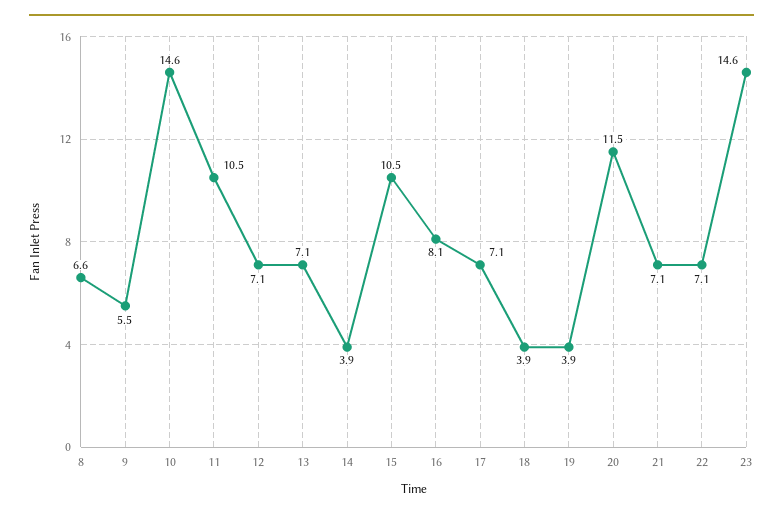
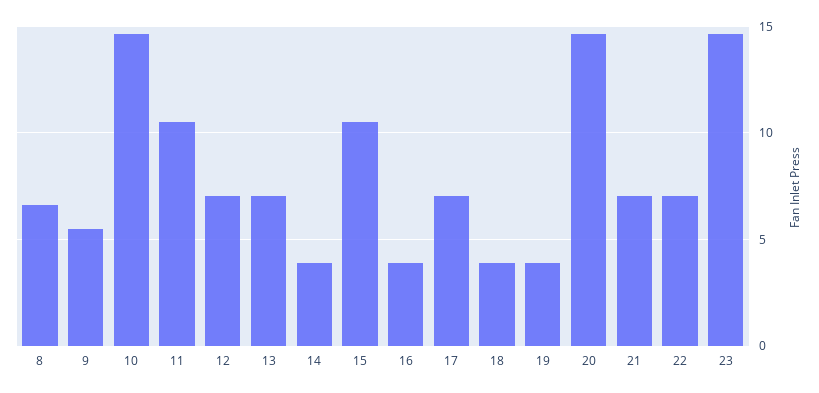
  {
    "8": 6.6,
    "9": 5.5,
    "10": 14.6,
    "11": 10.5,
    "12": 7.1,
    "13": 7.1,
    "14": 3.9,
    "15": 10.5,
-   "16": 8.1,
+   "16": 4,
    "17": 7.1,
    "18": 3.9,
    "19": 3.9,
-   "20": 11.5,
+   "20": 14.5,
    "21": 7.1,
    "22": 7.1,
    "23": 14.6
  }

